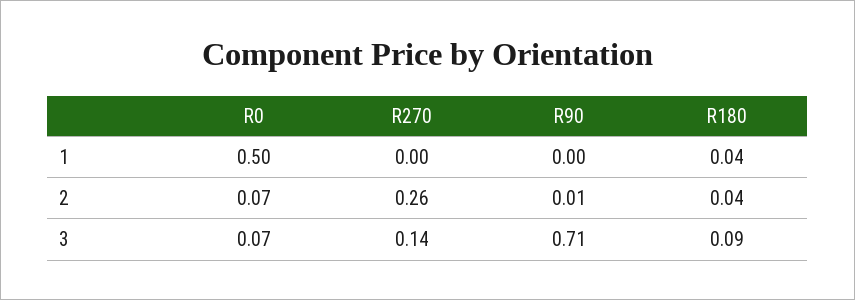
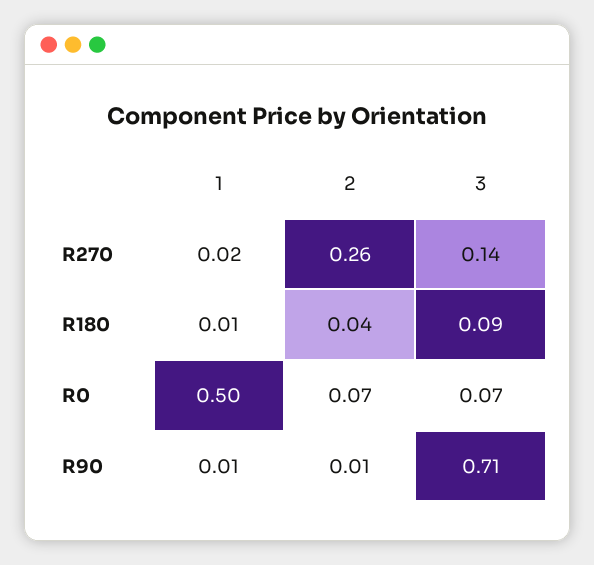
  {
    "R0": {
      "1": 0.5,
      "2": 0.07,
      "3": 0.07
    },
    "R270": {
-     "1": 0,
+     "1": 0.02,
      "2": 0.26,
      "3": 0.14
    },
    "R90": {
-     "1": 0,
+     "1": 0.01,
      "2": 0.01,
      "3": 0.71
    },
    "R180": {
-     "1": 0.04,
+     "1": 0.01,
      "2": 0.04,
      "3": 0.09
    }
  }

